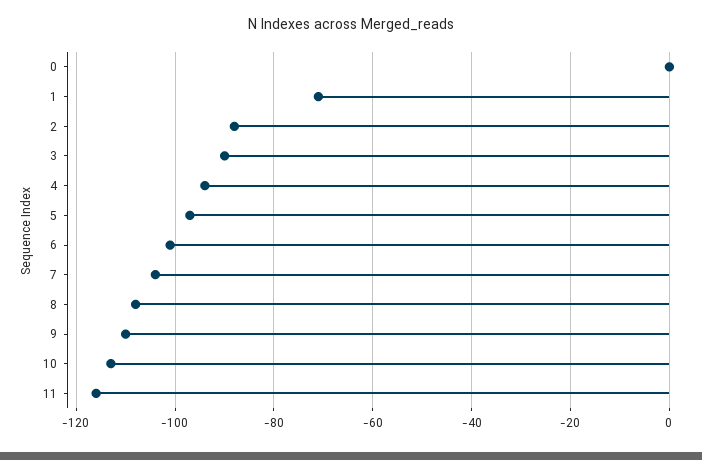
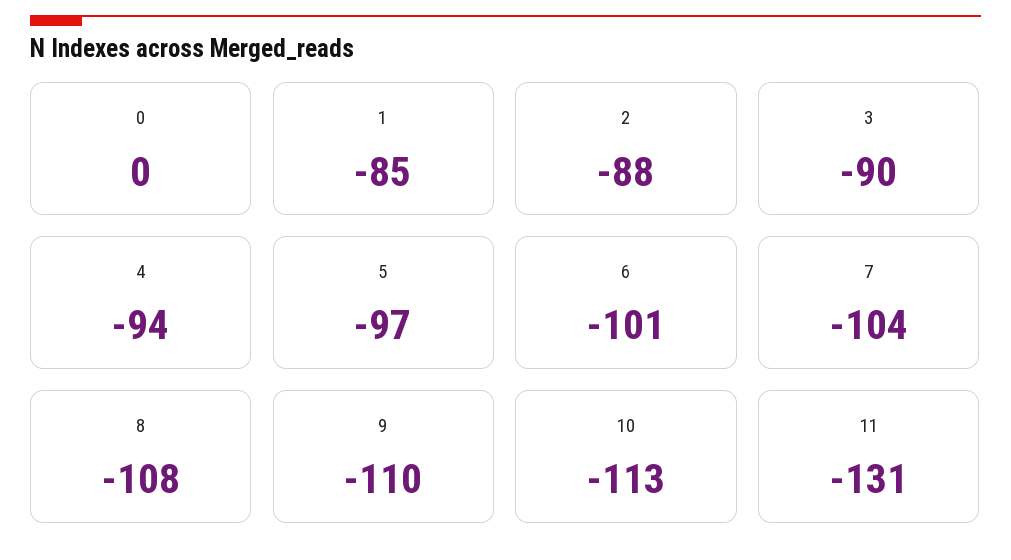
  {
    "0": 0,
-   "1": -70,
+   "1": -85,
    "2": -88,
    "3": -90,
    "4": -94,
    "5": -97,
    "6": -101,
    "7": -104,
    "8": -108,
    "9": -110,
    "10": -113,
-   "11": -115
+   "11": -131
  }

